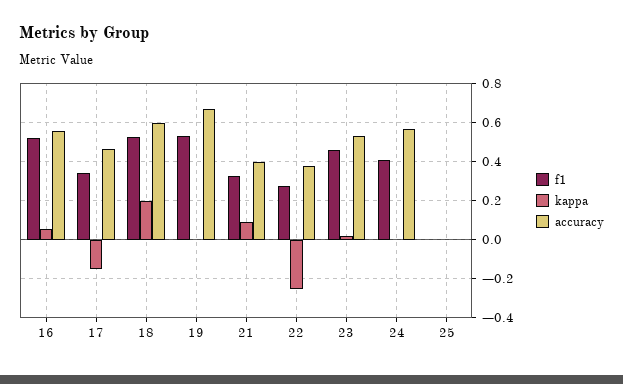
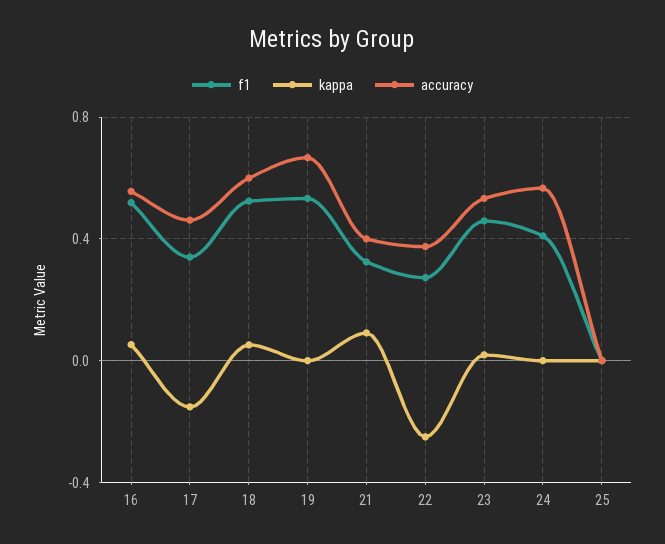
  {
    "f1": {
      "16": 0.5,
      "17": 0.35,
      "18": 0.5,
      "19": 0.55,
      "21": 0.35,
      "22": 0.25,
      "23": 0.45,
      "24": 0.4,
      "25": 0
    },
    "kappa": {
      "16": 0.05,
      "17": -0.15,
-     "18": 0.2,
+     "18": 0.05,
      "19": 0,
      "21": 0.1,
      "22": -0.25,
      "23": 0,
      "24": 0,
      "25": 0
    },
    "accuracy": {
      "16": 0.55,
      "17": 0.45,
      "18": 0.6,
      "19": 0.65,
      "21": 0.4,
      "22": 0.4,
      "23": 0.55,
      "24": 0.55,
      "25": 0
    }
  }

